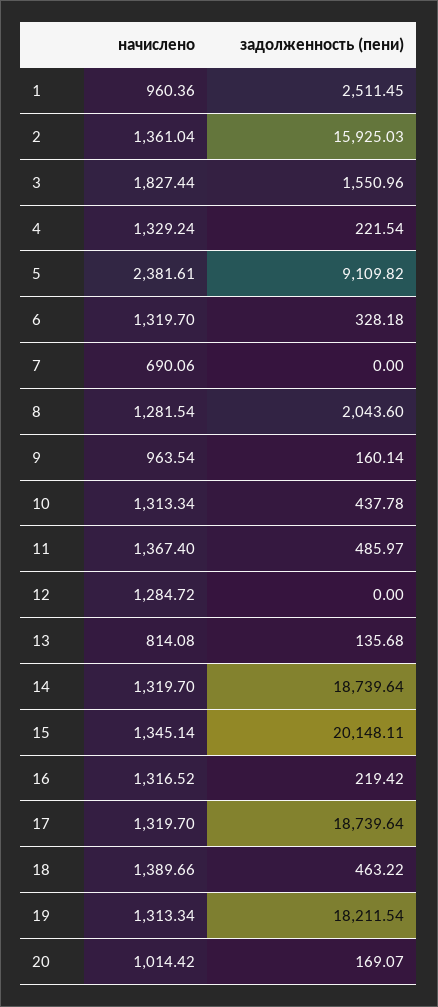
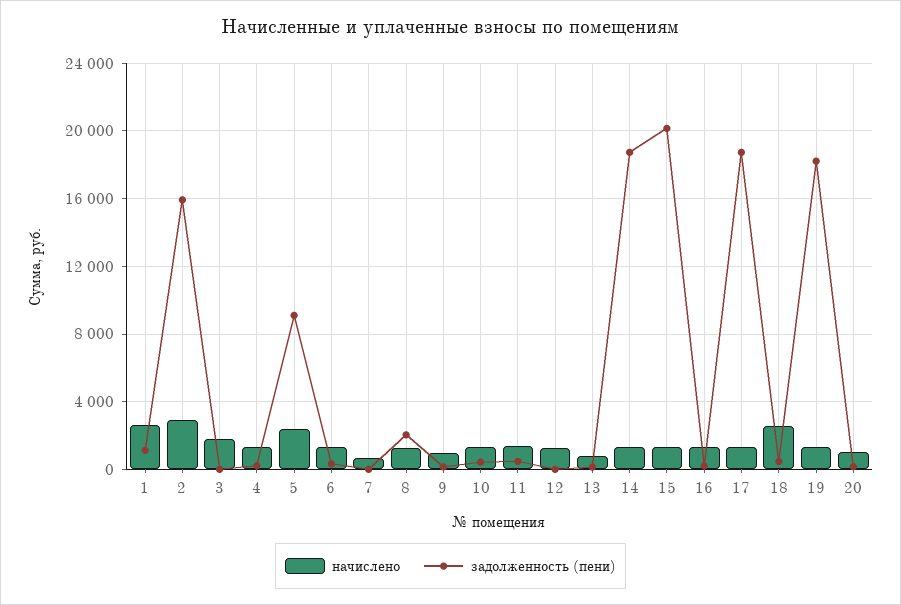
  {
    "начислено": {
-     "1": 960.36,
+     "1": 2500,
-     "2": 1361.04,
+     "2": 3000,
      "3": 1827.44,
      "4": 1329.24,
      "5": 2381.61,
      "6": 1319.7,
      "7": 690.06,
      "8": 1281.54,
      "9": 963.54,
      "10": 1313.34,
      "11": 1367.4,
      "12": 1284.72,
      "13": 814.08,
      "14": 1319.7,
      "15": 1345.14,
      "16": 1316.52,
      "17": 1319.7,
-     "18": 1389.66,
+     "18": 2500,
      "19": 1313.34,
      "20": 1014.42
    },
    "задолженность (пени)": {
-     "1": 2511.45,
+     "1": 1000,
      "2": 15925.03,
-     "3": 1550.96,
+     "3": 0,
      "4": 221.54,
      "5": 9109.82,
      "6": 328.18,
      "7": 0,
      "8": 2043.6,
      "9": 160.14,
      "10": 437.78,
      "11": 485.97,
      "12": 0,
      "13": 135.68,
      "14": 18739.64,
      "15": 20148.11,
      "16": 219.42,
      "17": 18739.64,
      "18": 463.22,
      "19": 18211.54,
      "20": 169.07
    }
  }

